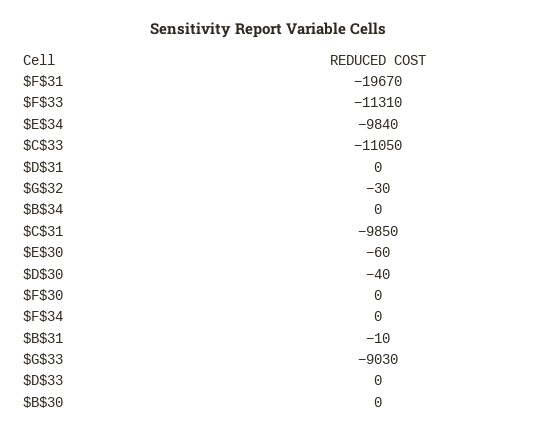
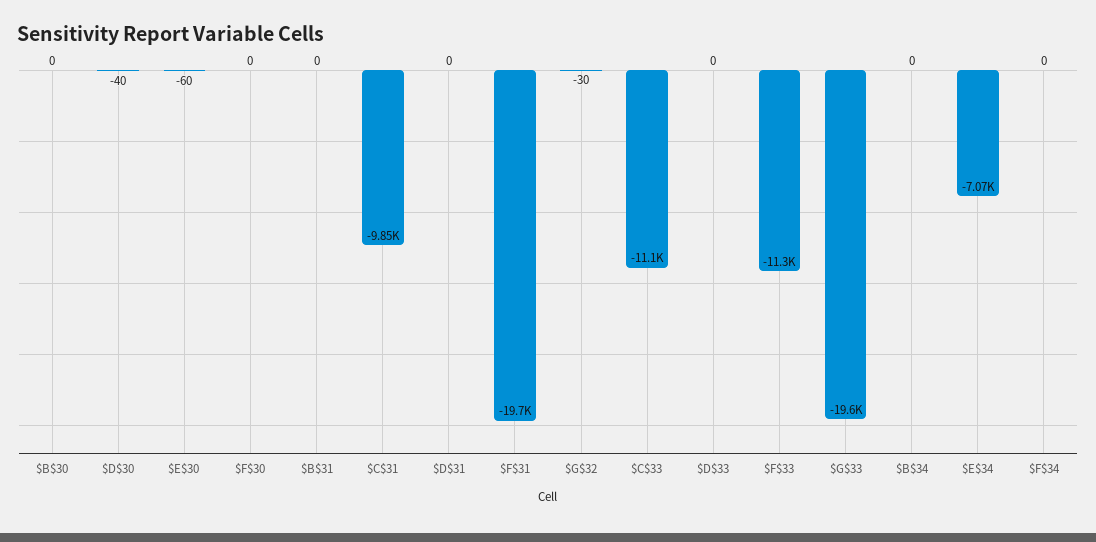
  {
    "$F$31": -19670,
    "$F$33": -11310,
-   "$E$34": -9840,
+   "$E$34": -7070,
    "$C$33": -11050,
    "$D$31": 0,
    "$G$32": -30,
    "$B$34": 0,
    "$C$31": -9850,
    "$E$30": -60,
    "$D$30": -40,
    "$F$30": 0,
    "$F$34": 0,
-   "$B$31": -10,
+   "$B$31": 0,
-   "$G$33": -9030,
+   "$G$33": -19600,
    "$D$33": 0,
    "$B$30": 0
  }

